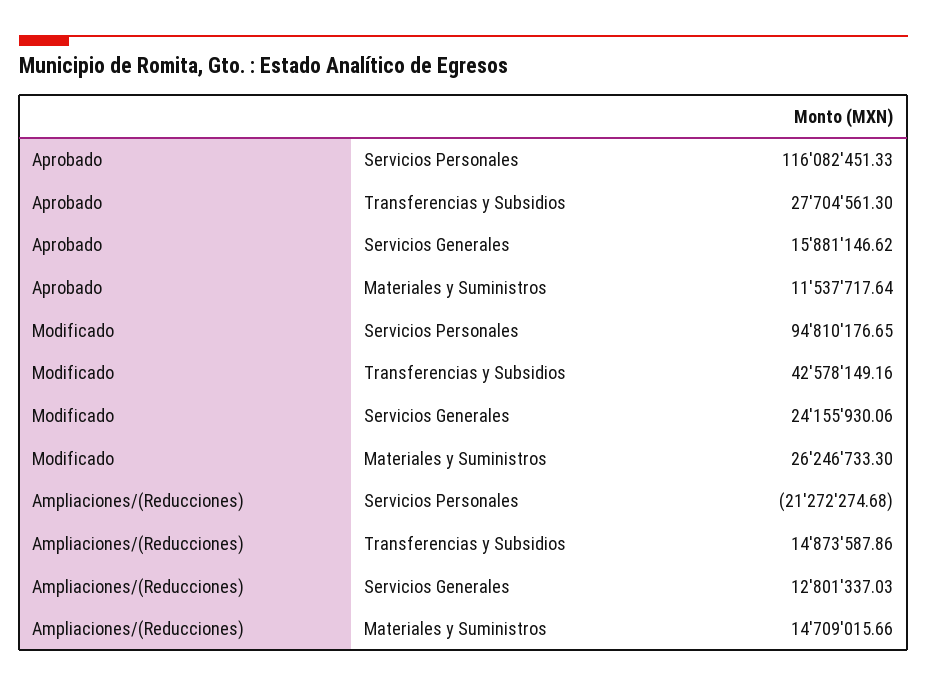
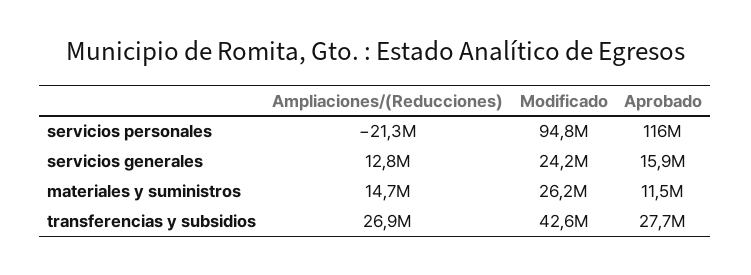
  {
    "Aprobado": {
      "Servicios Personales": 116082451.33,
      "Transferencias y Subsidios": 27704561.3,
      "Servicios Generales": 15881146.62,
      "Materiales y Suministros": 11537717.64
    },
    "Modificado": {
      "Servicios Personales": 94810176.65,
      "Transferencias y Subsidios": 42578149.16,
      "Servicios Generales": 24155930.06,
      "Materiales y Suministros": 26246733.3
    },
    "Ampliaciones/(Reducciones)": {
      "Servicios Personales": -21272274.68,
-     "Transferencias y Subsidios": 14873587.86,
+     "Transferencias y Subsidios": 26900000,
      "Servicios Generales": 12801337.03,
      "Materiales y Suministros": 14709015.66
    }
  }

